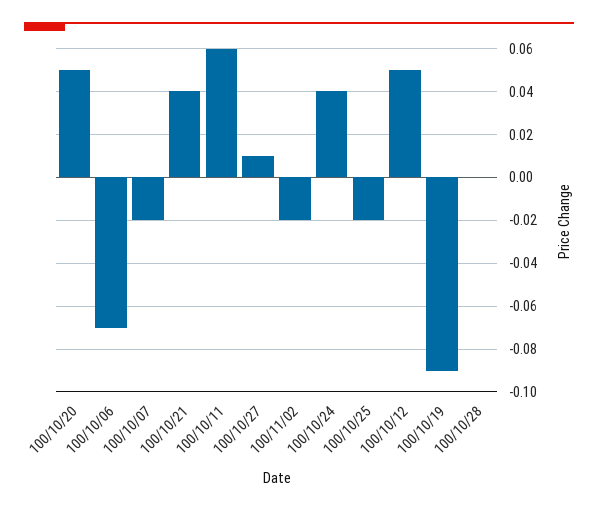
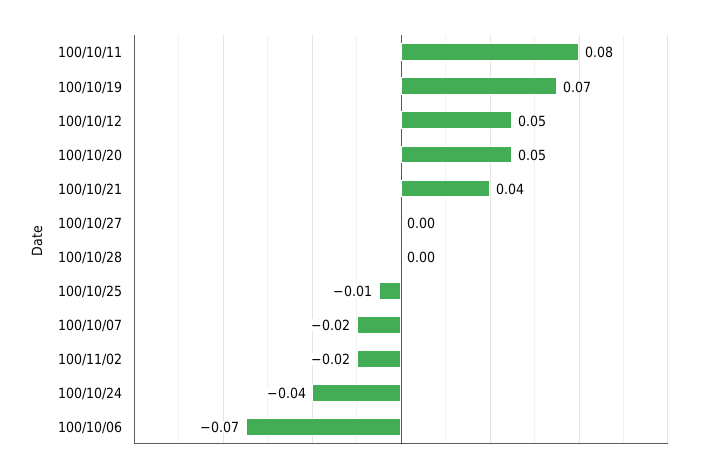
  {
    "100/10/20": 0.05,
    "100/10/06": -0.07,
    "100/10/07": -0.02,
    "100/10/21": 0.04,
-   "100/10/11": 0.06,
+   "100/10/11": 0.08,
-   "100/10/27": 0.01,
+   "100/10/27": 0,
    "100/11/02": -0.02,
-   "100/10/24": 0.04,
+   "100/10/24": -0.04,
-   "100/10/25": -0.02,
+   "100/10/25": -0.01,
    "100/10/12": 0.05,
-   "100/10/19": -0.09,
+   "100/10/19": 0.07,
    "100/10/28": 0
  }

